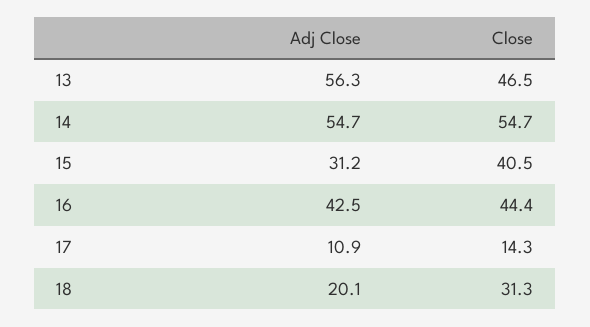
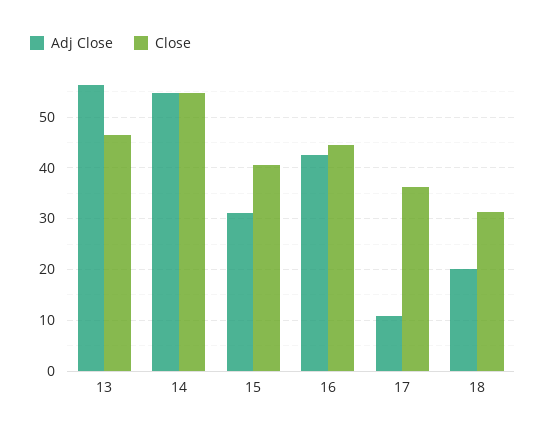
  {
    "Adj Close": {
      "13": 56.3,
      "14": 54.7,
      "15": 31.2,
      "16": 42.5,
      "17": 10.9,
      "18": 20.1
    },
    "Close": {
      "13": 46.5,
      "14": 54.7,
      "15": 40.5,
      "16": 44.4,
-     "17": 14.3,
+     "17": 36,
      "18": 31.3
    }
  }

